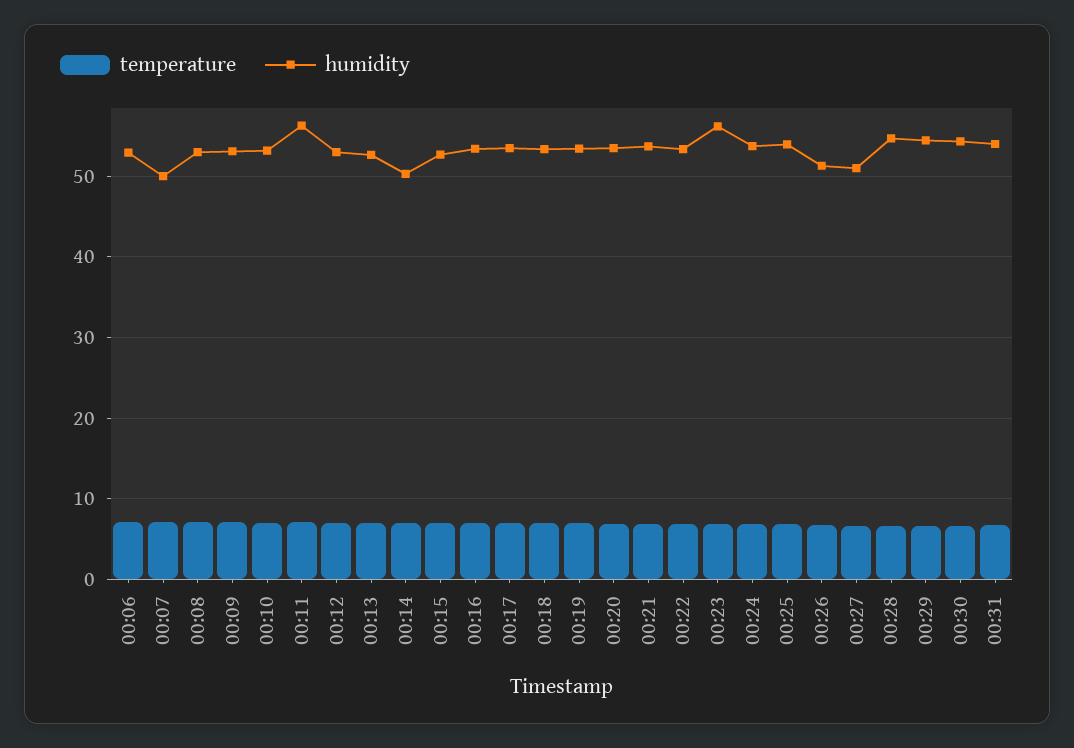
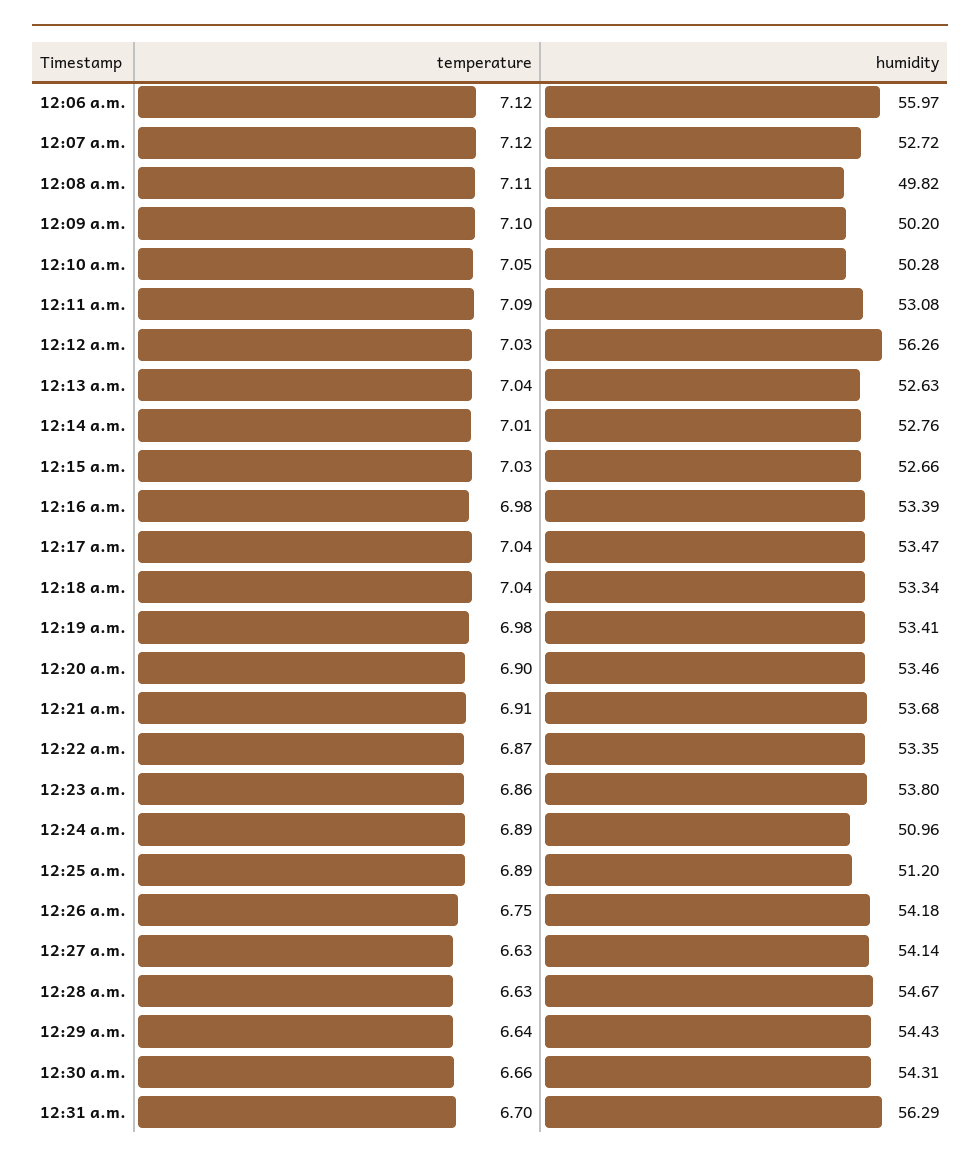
  {
    "temperature": {
      "00:06": 7.12,
      "00:07": 7.12,
      "00:08": 7.11,
      "00:09": 7.1,
      "00:10": 7.05,
      "00:11": 7.09,
      "00:12": 7.03,
      "00:13": 7.04,
      "00:14": 7.01,
      "00:15": 7.03,
      "00:16": 6.98,
      "00:17": 7.04,
      "00:18": 7.04,
      "00:19": 6.98,
      "00:20": 6.9,
      "00:21": 6.91,
      "00:22": 6.87,
      "00:23": 6.86,
      "00:24": 6.89,
      "00:25": 6.89,
      "00:26": 6.75,
      "00:27": 6.63,
      "00:28": 6.63,
      "00:29": 6.64,
      "00:30": 6.66,
      "00:31": 6.7
    },
    "humidity": {
-     "00:06": 53,
+     "00:06": 55.97,
-     "00:07": 50,
+     "00:07": 52.72,
-     "00:08": 53,
+     "00:08": 49.82,
-     "00:09": 53,
+     "00:09": 50.2,
-     "00:10": 53,
+     "00:10": 50.28,
-     "00:11": 56,
+     "00:11": 53.08,
-     "00:12": 53,
+     "00:12": 56.26,
      "00:13": 52.63,
-     "00:14": 50,
+     "00:14": 52.76,
      "00:15": 52.66,
      "00:16": 53.39,
      "00:17": 53.47,
      "00:18": 53.34,
      "00:19": 53.41,
      "00:20": 53.46,
      "00:21": 53.68,
      "00:22": 53.35,
-     "00:23": 56,
+     "00:23": 53.8,
-     "00:24": 54,
+     "00:24": 50.96,
-     "00:25": 54,
+     "00:25": 51.2,
-     "00:26": 51,
+     "00:26": 54.18,
-     "00:27": 51,
+     "00:27": 54.14,
      "00:28": 54.67,
      "00:29": 54.43,
      "00:30": 54.31,
-     "00:31": 54
+     "00:31": 56.29
    }
  }

